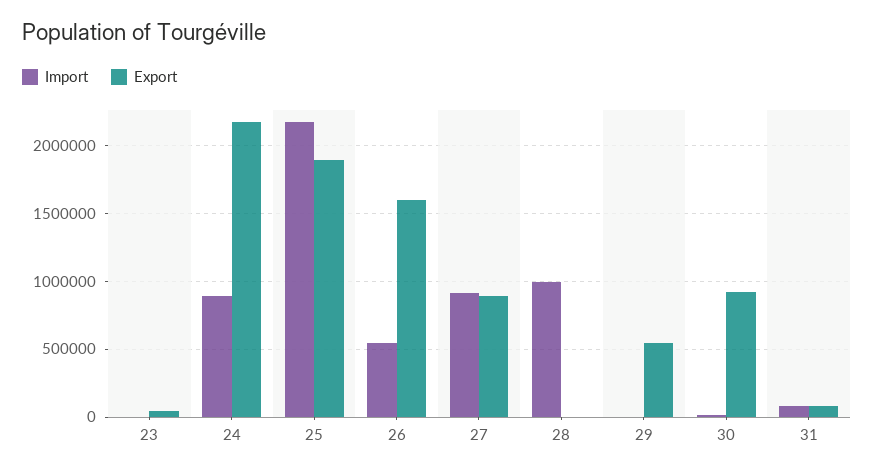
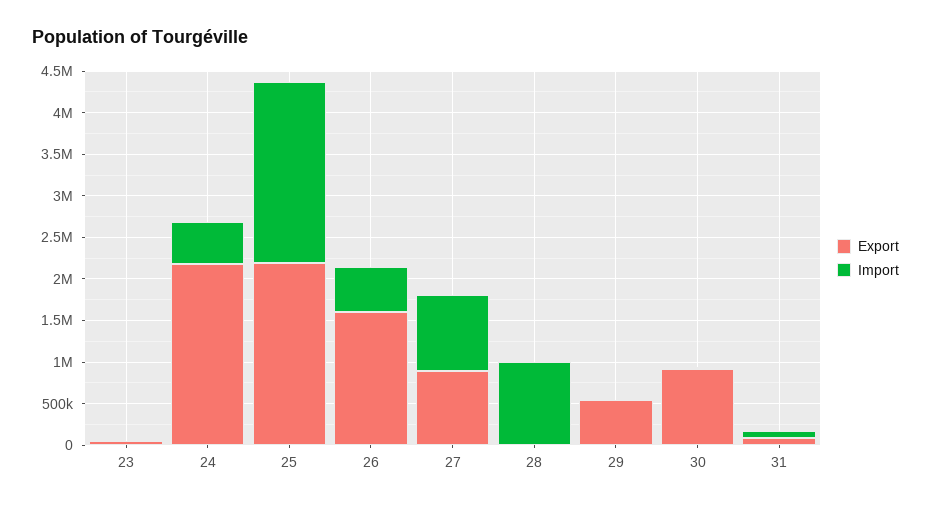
  {
    "Import": {
      "23": 0,
-     "24": 900000,
+     "24": 500000,
      "25": 2150000,
      "26": 550000,
      "27": 900000,
      "28": 1000000,
      "29": 0,
      "30": 0,
      "31": 100000
    },
    "Export": {
      "23": 50000,
      "24": 2150000,
-     "25": 1900000,
+     "25": 2200000,
      "26": 1600000,
      "27": 900000,
      "28": 0,
      "29": 550000,
      "30": 900000,
      "31": 100000
    }
  }

